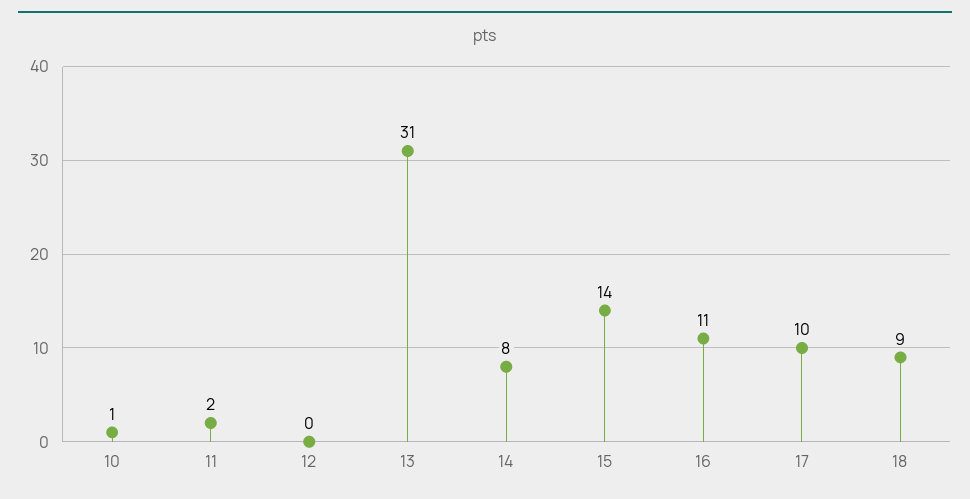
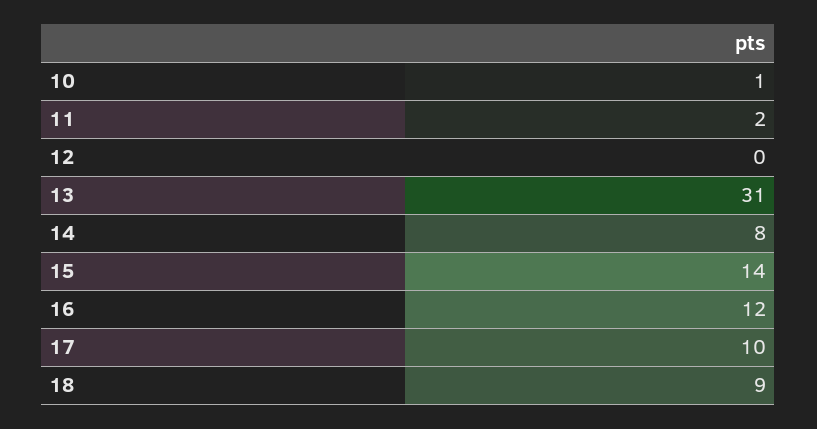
  {
    "10": 1,
    "11": 2,
    "12": 0,
    "13": 31,
    "14": 8,
    "15": 14,
-   "16": 11,
+   "16": 12,
    "17": 10,
    "18": 9
  }

